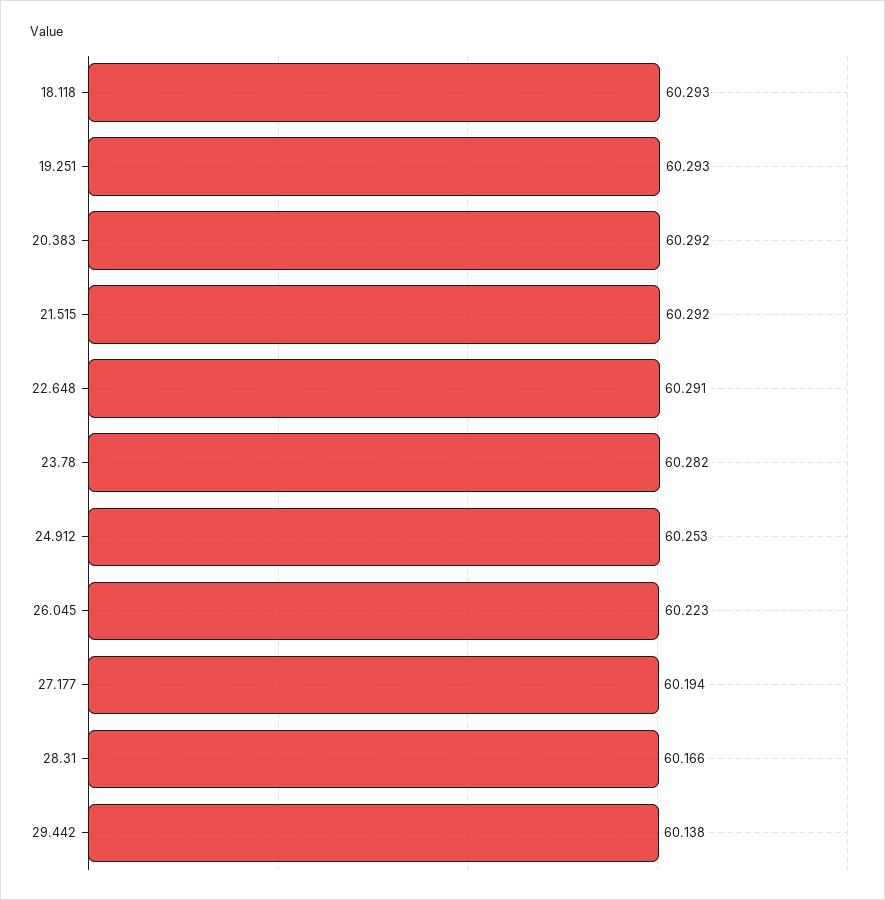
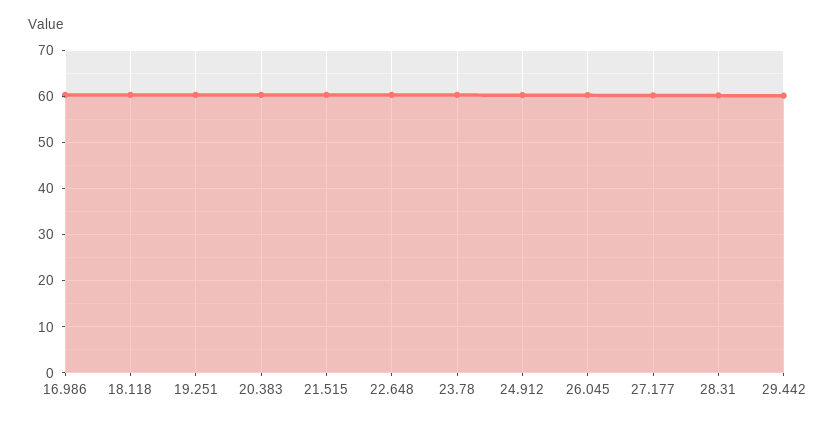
  {
    "18.118": 60.293,
    "19.251": 60.293,
    "20.383": 60.292,
    "21.515": 60.292,
    "22.648": 60.291,
    "23.78": 60.282,
    "24.912": 60.253,
    "26.045": 60.223,
    "27.177": 60.194,
    "28.31": 60.166,
-   "29.442": 60.138
+   "29.442": 60.138,
+   "16.986": 60
  }

